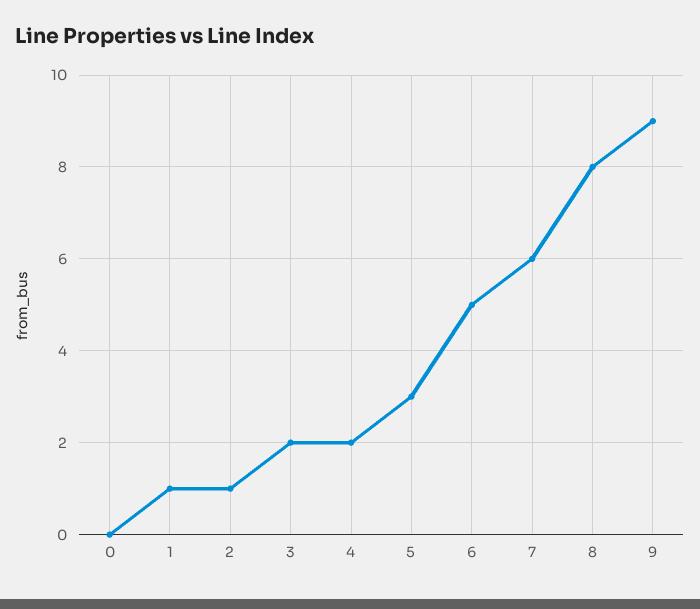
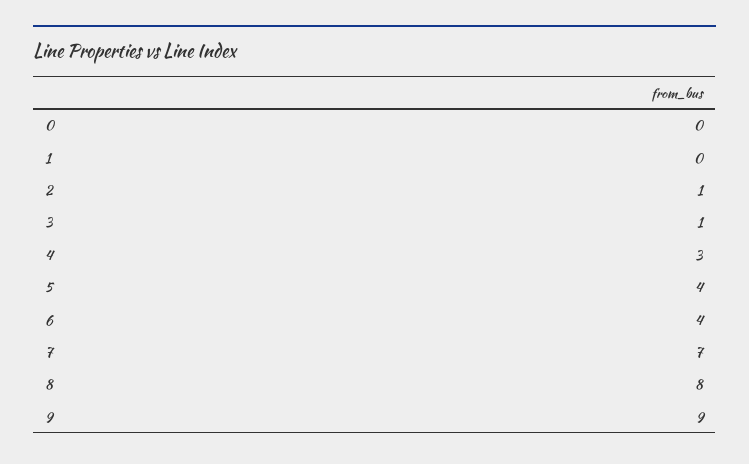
  {
    "0": 0,
-   "1": 1,
+   "1": 0,
    "2": 1,
-   "3": 2,
+   "3": 1,
-   "4": 2,
+   "4": 3,
-   "5": 3,
+   "5": 4,
-   "6": 5,
+   "6": 4,
-   "7": 6,
+   "7": 7,
    "8": 8,
    "9": 9
  }

